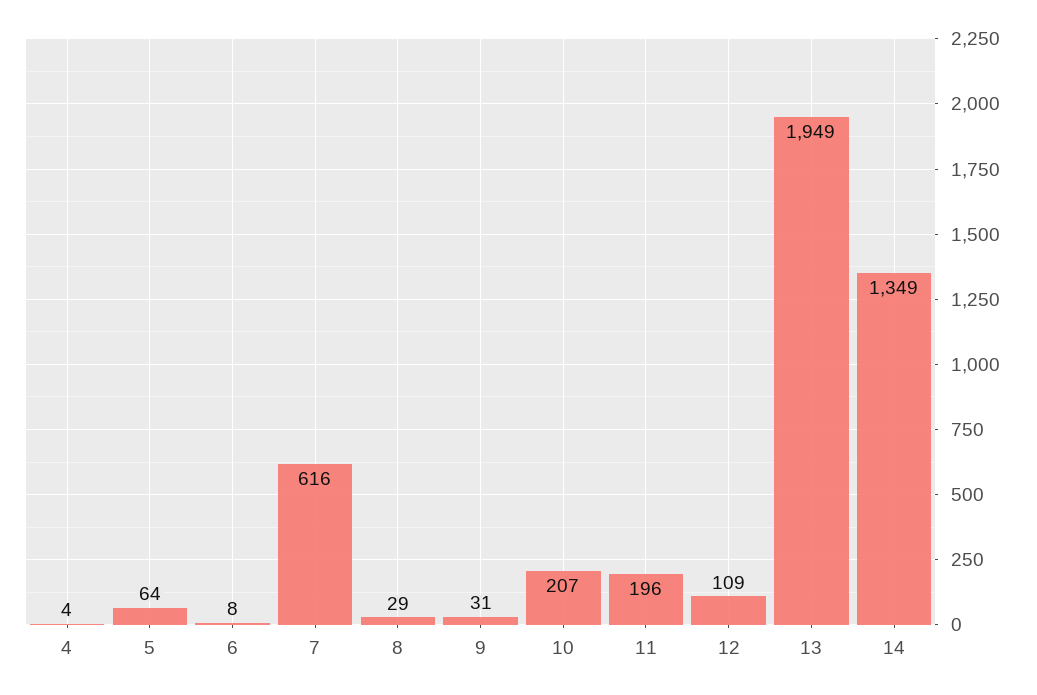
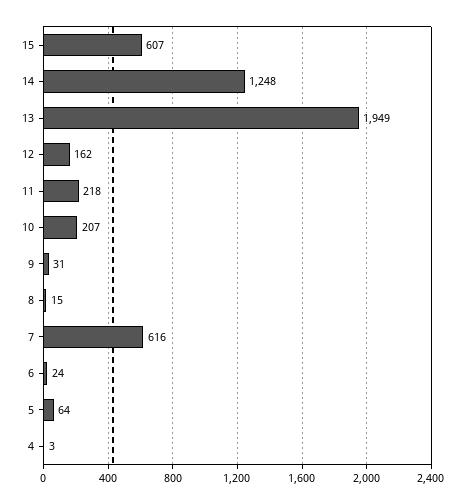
  {
-   "4": 4,
+   "4": 3,
    "5": 64,
-   "6": 8,
+   "6": 24,
    "7": 616,
-   "8": 29,
+   "8": 15,
    "9": 31,
    "10": 207,
-   "11": 196,
+   "11": 218,
-   "12": 109,
+   "12": 162,
    "13": 1949,
-   "14": 1349
+   "14": 1248,
+   "15": 607
  }

